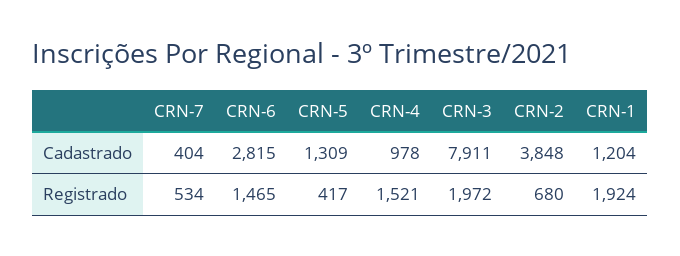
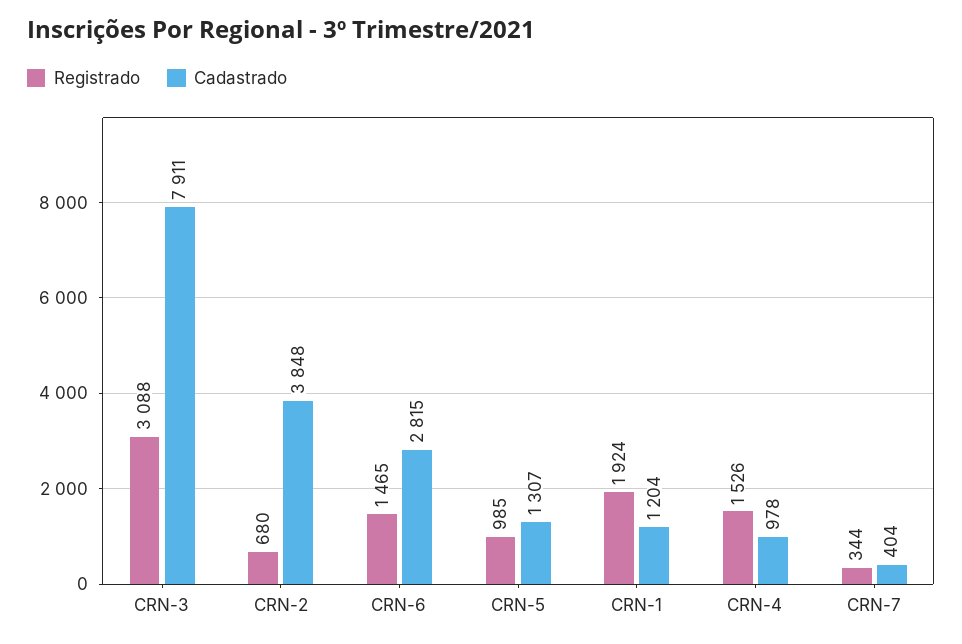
  {
    "Cadastrado": {
      "CRN-7": 404,
      "CRN-6": 2815,
-     "CRN-5": 1309,
+     "CRN-5": 1307,
      "CRN-4": 978,
      "CRN-3": 7911,
      "CRN-2": 3848,
      "CRN-1": 1204
    },
    "Registrado": {
-     "CRN-7": 534,
+     "CRN-7": 344,
      "CRN-6": 1465,
-     "CRN-5": 417,
+     "CRN-5": 985,
-     "CRN-4": 1521,
+     "CRN-4": 1526,
-     "CRN-3": 1972,
+     "CRN-3": 3088,
      "CRN-2": 680,
      "CRN-1": 1924
    }
  }

